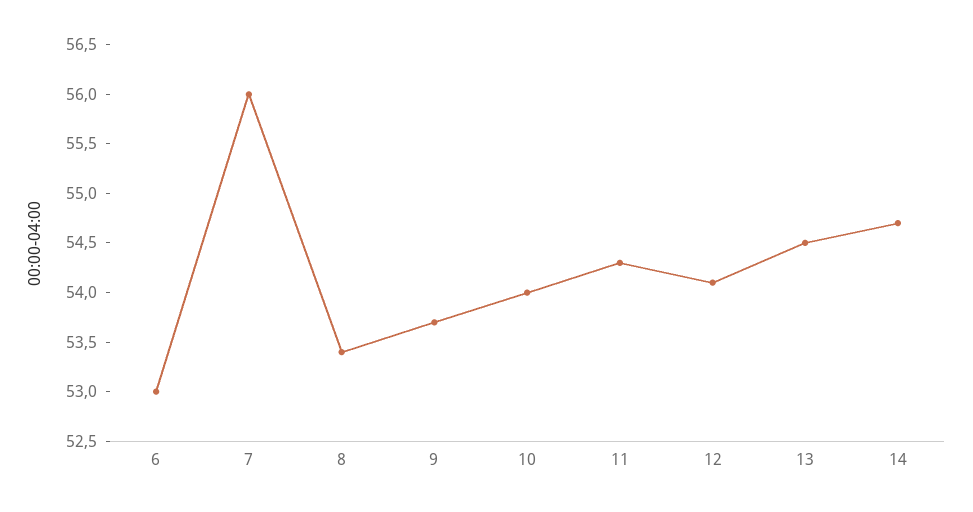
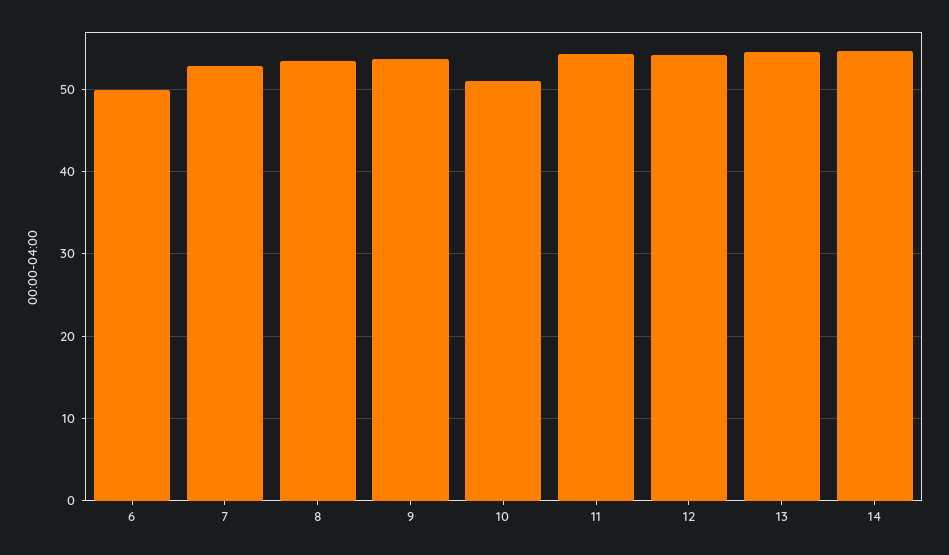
  {
-   "6": 53,
+   "6": 50,
-   "7": 56,
+   "7": 53,
    "8": 53.4,
    "9": 53.7,
-   "10": 54,
+   "10": 51,
    "11": 54.3,
    "12": 54.1,
    "13": 54.5,
    "14": 54.7
  }

